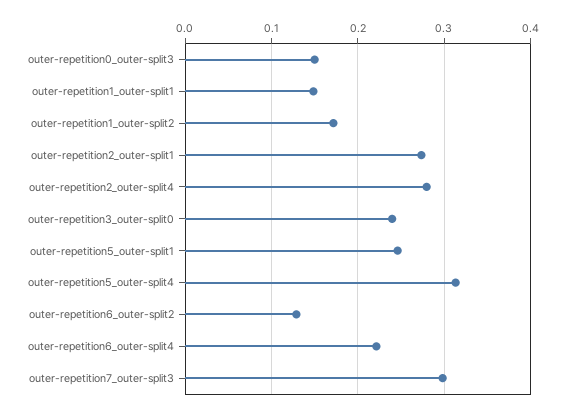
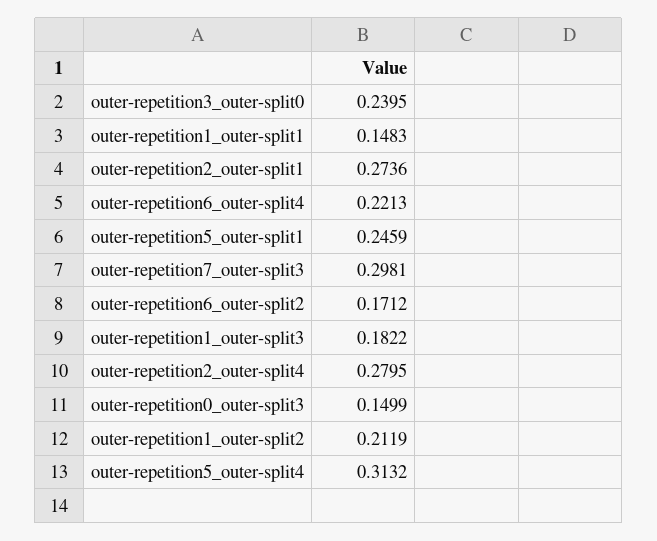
  {
    "outer-repetition0_outer-split3": 0.1499,
    "outer-repetition1_outer-split1": 0.1483,
-   "outer-repetition1_outer-split2": 0.17,
+   "outer-repetition1_outer-split2": 0.2119,
    "outer-repetition2_outer-split1": 0.2736,
    "outer-repetition2_outer-split4": 0.2795,
    "outer-repetition3_outer-split0": 0.2395,
    "outer-repetition5_outer-split1": 0.2459,
    "outer-repetition5_outer-split4": 0.3132,
-   "outer-repetition6_outer-split2": 0.13,
+   "outer-repetition6_outer-split2": 0.1712,
    "outer-repetition6_outer-split4": 0.2213,
-   "outer-repetition7_outer-split3": 0.2981
+   "outer-repetition7_outer-split3": 0.2981,
+   "outer-repetition1_outer-split3": 0.1822
  }

